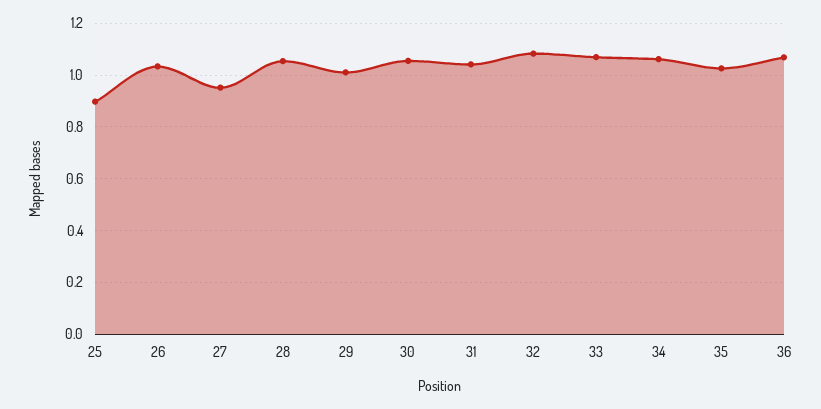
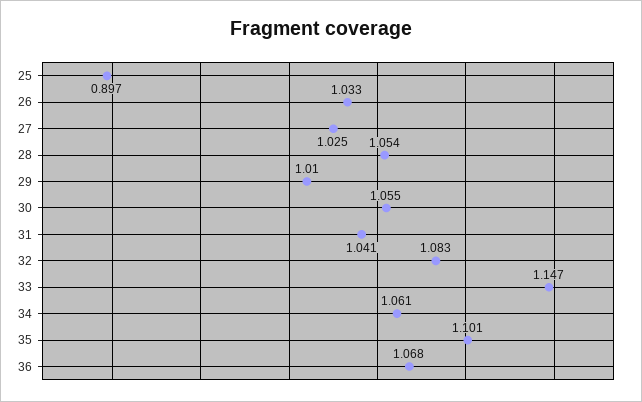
  {
    "25": 0.897,
    "26": 1.033,
-   "27": 0.95,
+   "27": 1.025,
    "28": 1.054,
    "29": 1.01,
    "30": 1.055,
    "31": 1.041,
    "32": 1.083,
-   "33": 1.075,
+   "33": 1.147,
    "34": 1.061,
-   "35": 1.025,
+   "35": 1.101,
    "36": 1.068
  }

